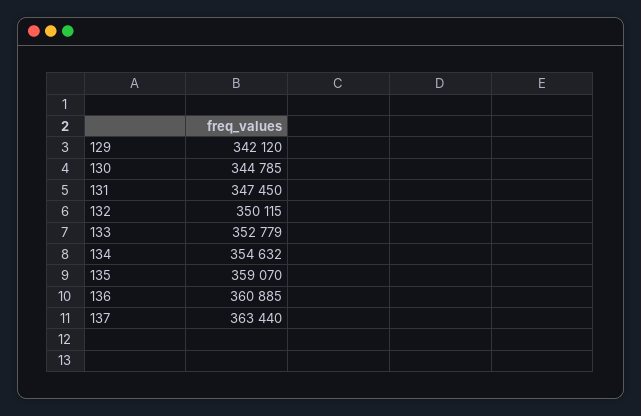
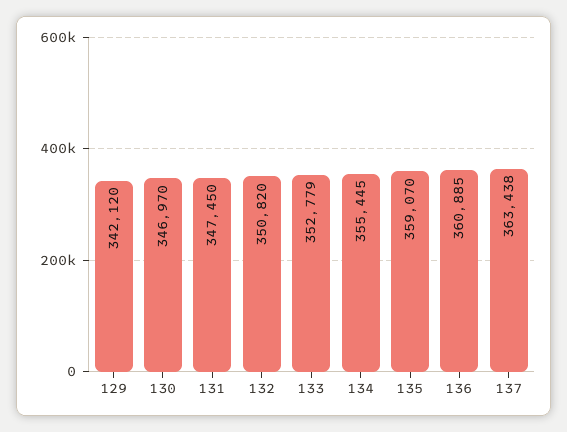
  {
    "129": 342120,
-   "130": 344785,
+   "130": 346970,
    "131": 347450,
-   "132": 350115,
+   "132": 350820,
    "133": 352779,
-   "134": 354632,
+   "134": 355445,
    "135": 359070,
    "136": 360885,
-   "137": 363440
+   "137": 363438
  }

